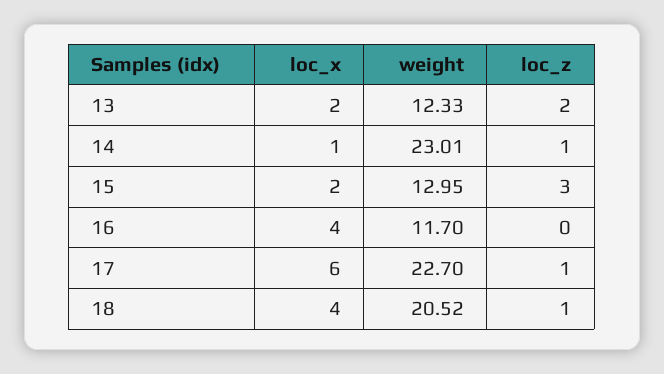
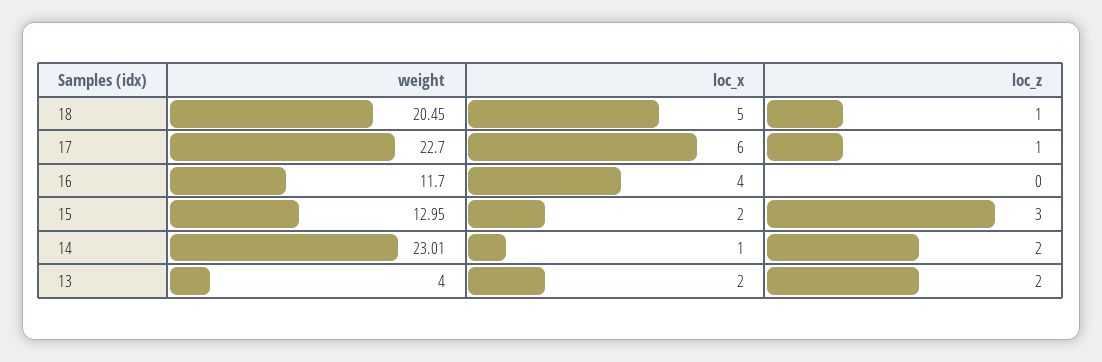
  {
    "loc_x": {
      "13": 2,
      "14": 1,
      "15": 2,
      "16": 4,
      "17": 6,
-     "18": 4
+     "18": 5
    },
    "weight": {
-     "13": 12.33,
+     "13": 4,
      "14": 23.01,
      "15": 12.95,
      "16": 11.7,
      "17": 22.7,
-     "18": 20.52
+     "18": 20.45
    },
    "loc_z": {
      "13": 2,
-     "14": 1,
+     "14": 2,
      "15": 3,
      "16": 0,
      "17": 1,
      "18": 1
    }
  }

